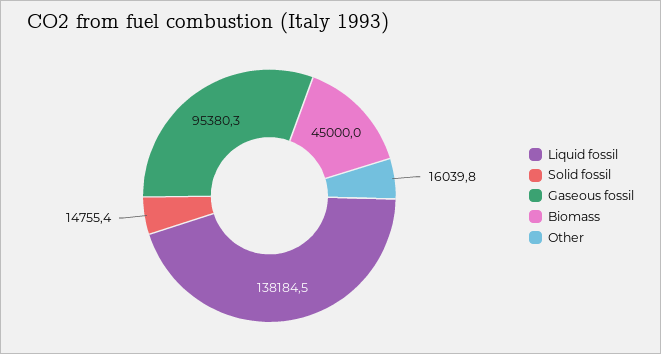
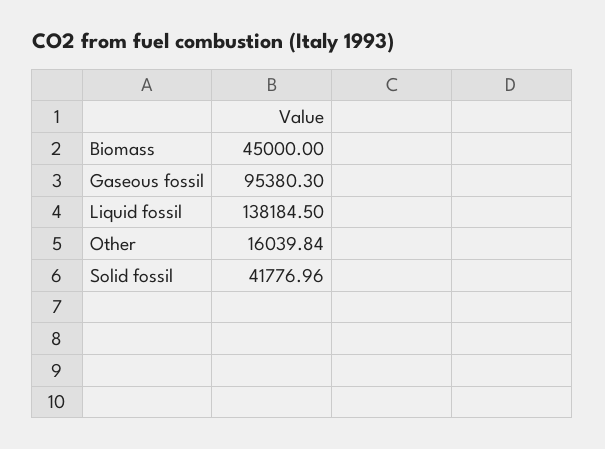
  {
    "Liquid fossil": 138184.5,
-   "Solid fossil": 14755.4,
+   "Solid fossil": 41776.96,
    "Gaseous fossil": 95380.3,
    "Biomass": 45000,
    "Other": 16039.84
  }

